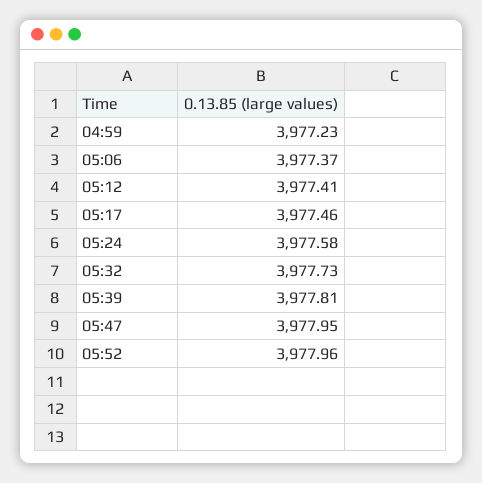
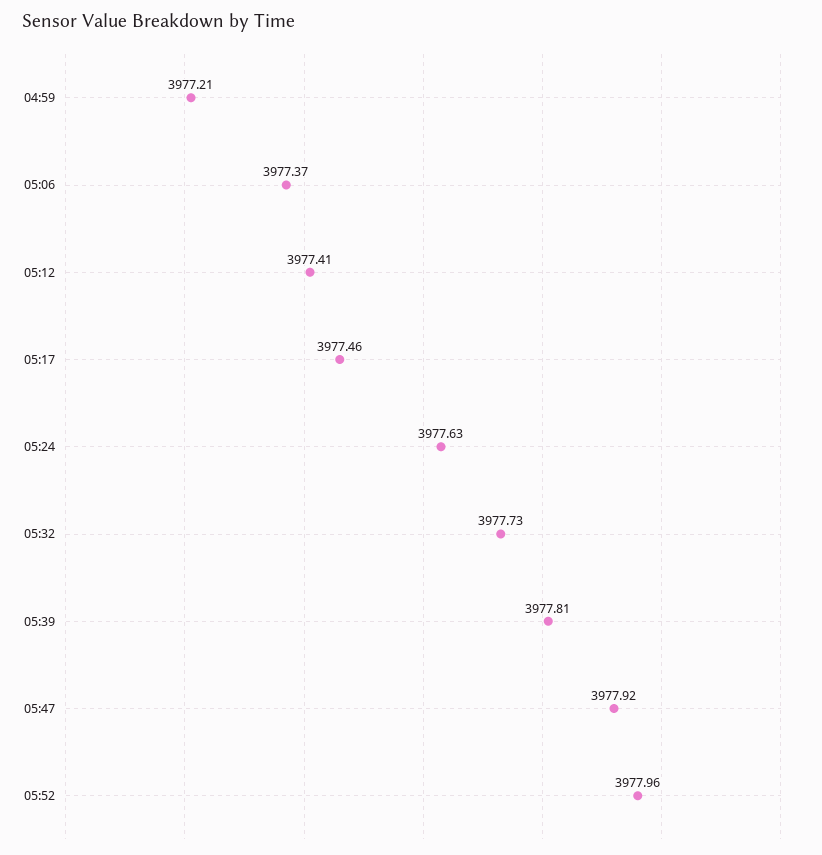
  {
-   "04:59": 3977.23,
+   "04:59": 3977.21,
    "05:06": 3977.37,
    "05:12": 3977.41,
    "05:17": 3977.46,
-   "05:24": 3977.58,
+   "05:24": 3977.63,
    "05:32": 3977.73,
    "05:39": 3977.81,
-   "05:47": 3977.95,
+   "05:47": 3977.92,
    "05:52": 3977.96
  }

